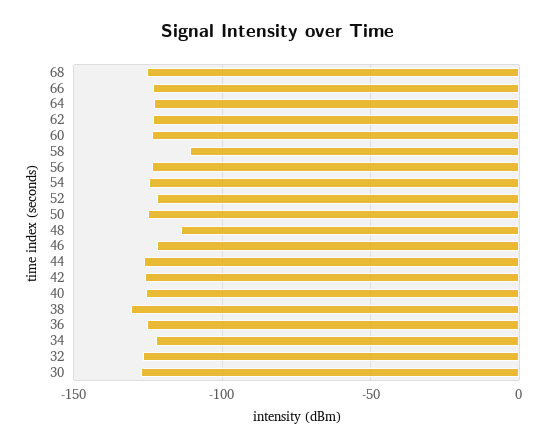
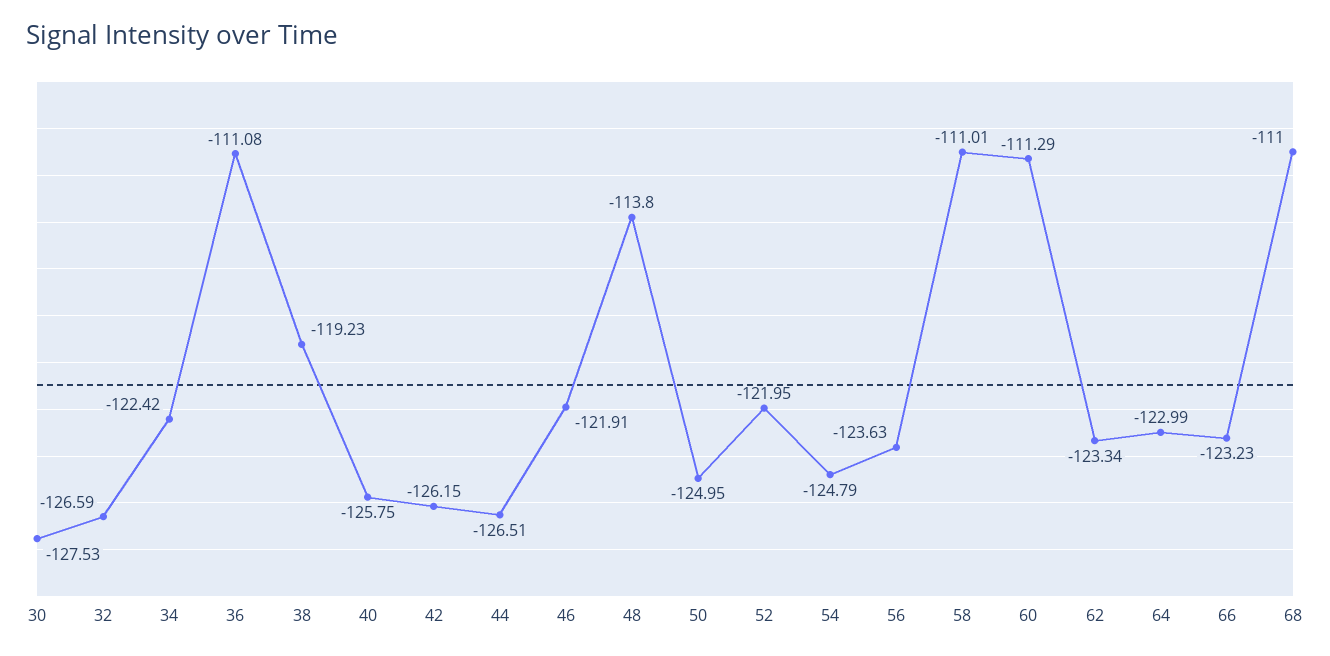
  {
-   "68": -125,
+   "68": -111,
    "66": -123.23,
    "64": -122.99,
    "62": -123.34,
-   "60": -125,
+   "60": -111.29,
    "58": -111.01,
    "56": -123.63,
    "54": -124.79,
    "52": -121.95,
    "50": -124.95,
    "48": -113.8,
    "46": -121.91,
    "44": -126.51,
    "42": -126.15,
    "40": -125.75,
-   "38": -130,
+   "38": -119.23,
-   "36": -125,
+   "36": -111.08,
    "34": -122.42,
    "32": -126.59,
    "30": -127.53
  }

